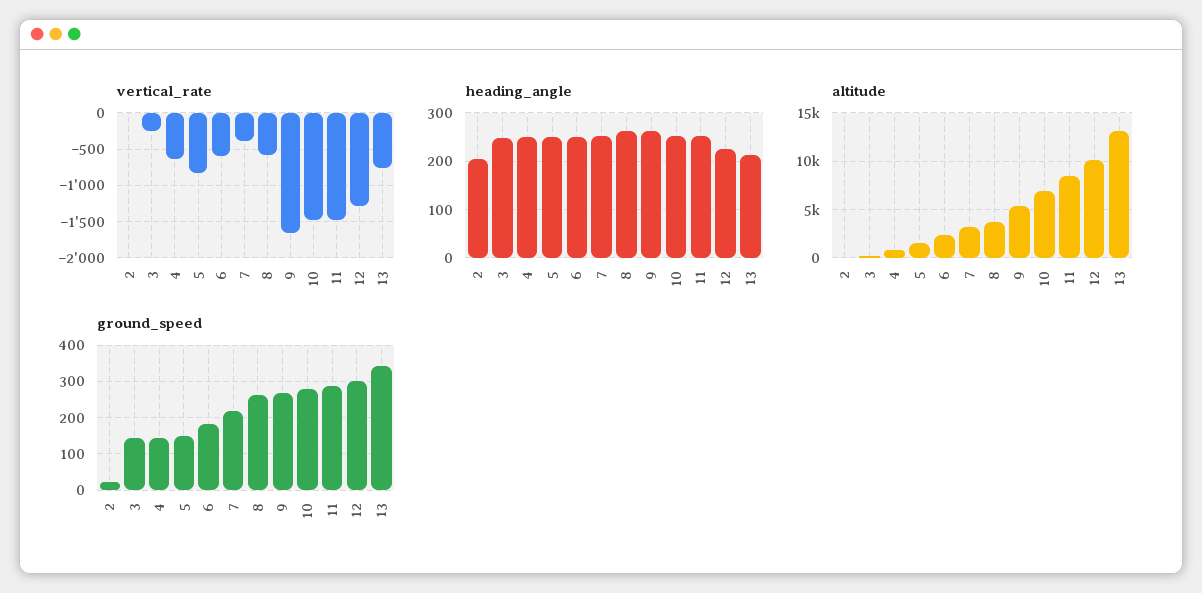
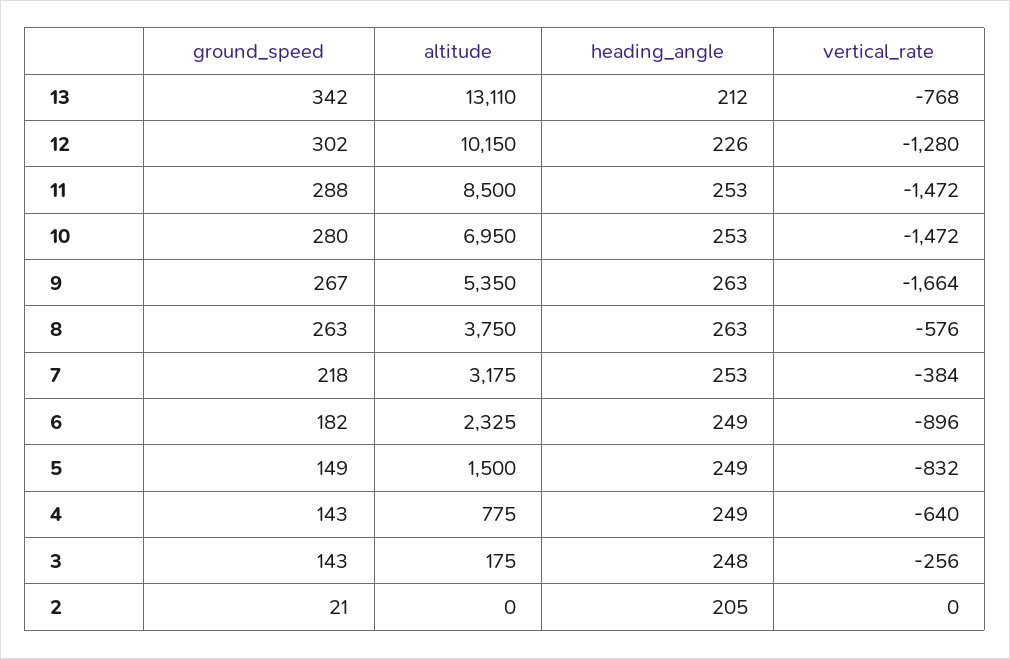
  {
    "vertical_rate": {
      "2": 0,
      "3": -256,
      "4": -640,
      "5": -832,
-     "6": -600,
+     "6": -896,
      "7": -384,
      "8": -576,
      "9": -1664,
      "10": -1472,
      "11": -1472,
      "12": -1280,
      "13": -768
    },
    "heading_angle": {
      "2": 205,
      "3": 248,
      "4": 249,
      "5": 249,
      "6": 249,
      "7": 253,
      "8": 263,
      "9": 263,
      "10": 253,
      "11": 253,
      "12": 226,
      "13": 212
    },
    "altitude": {
      "2": 0,
      "3": 175,
      "4": 775,
      "5": 1500,
      "6": 2325,
      "7": 3175,
      "8": 3750,
      "9": 5350,
      "10": 6950,
      "11": 8500,
      "12": 10150,
      "13": 13110
    },
    "ground_speed": {
      "2": 21,
      "3": 143,
      "4": 143,
      "5": 149,
      "6": 182,
      "7": 218,
      "8": 263,
      "9": 267,
      "10": 280,
      "11": 288,
      "12": 302,
      "13": 342
    }
  }

